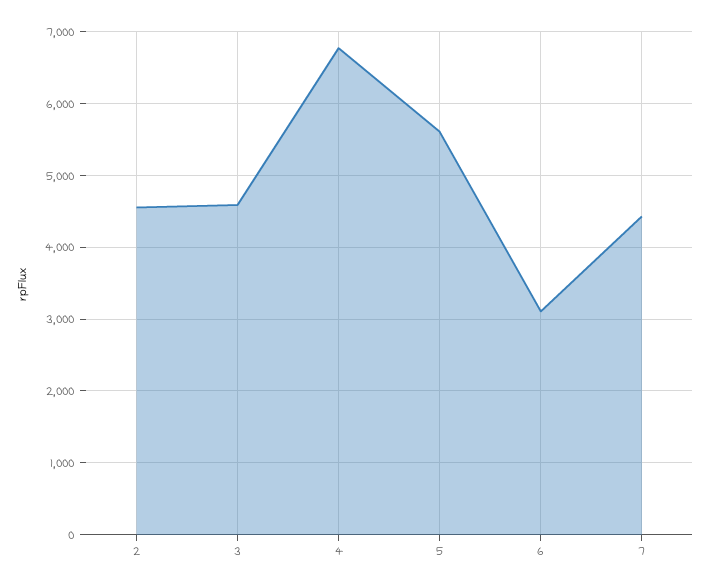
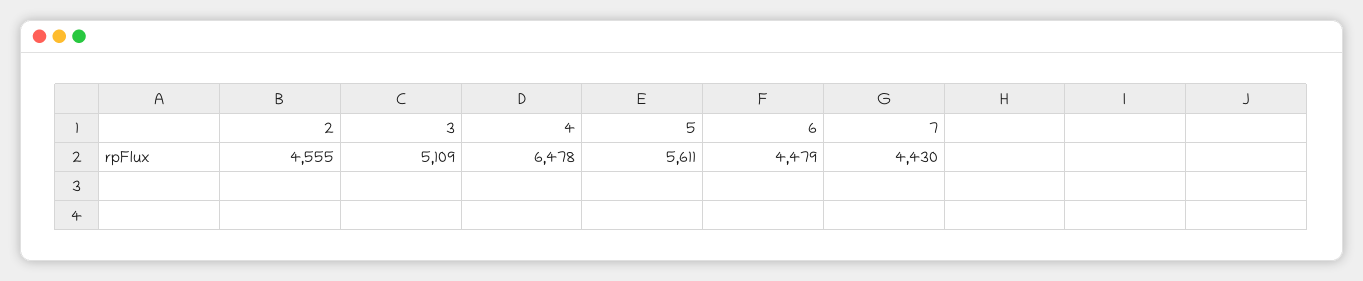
  {
    "2": 4555,
-   "3": 4600,
+   "3": 5109,
-   "4": 6800,
+   "4": 6478,
    "5": 5611,
-   "6": 3100,
+   "6": 4479,
    "7": 4430
  }

